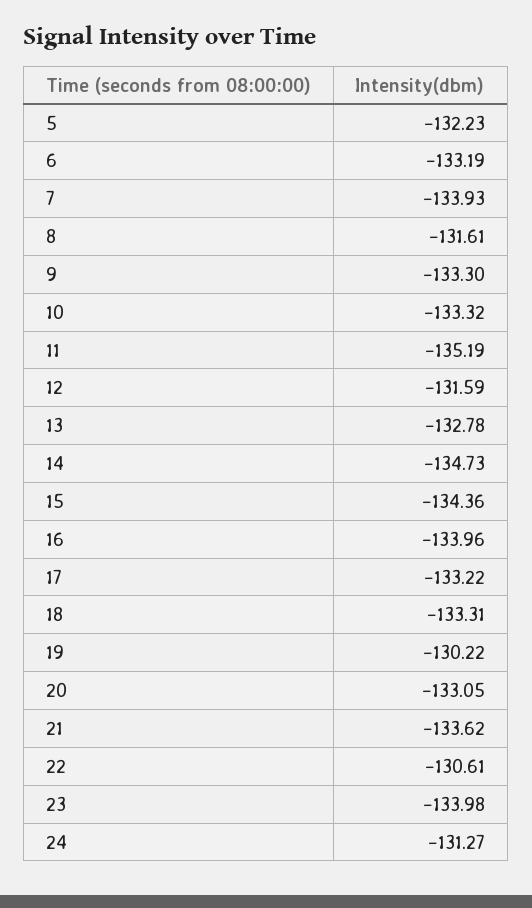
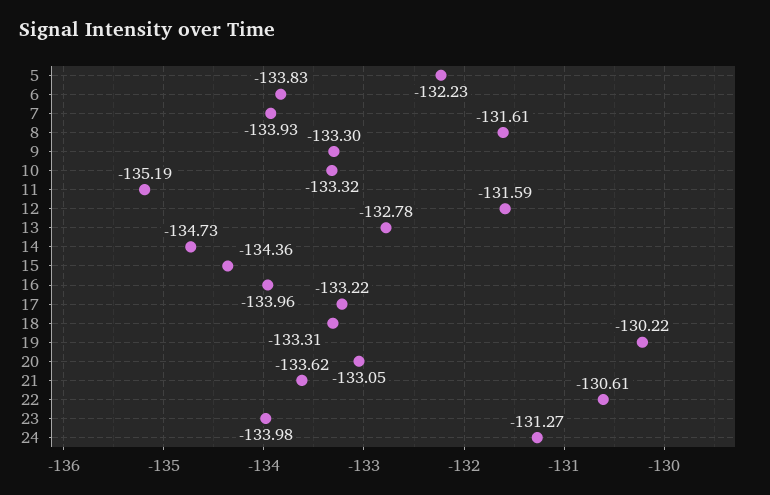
  {
    "5": -132.23,
-   "6": -133.19,
+   "6": -133.83,
    "7": -133.93,
    "8": -131.61,
    "9": -133.3,
    "10": -133.32,
    "11": -135.19,
    "12": -131.59,
    "13": -132.78,
    "14": -134.73,
    "15": -134.36,
    "16": -133.96,
    "17": -133.22,
    "18": -133.31,
    "19": -130.22,
    "20": -133.05,
    "21": -133.62,
    "22": -130.61,
    "23": -133.98,
    "24": -131.27
  }

